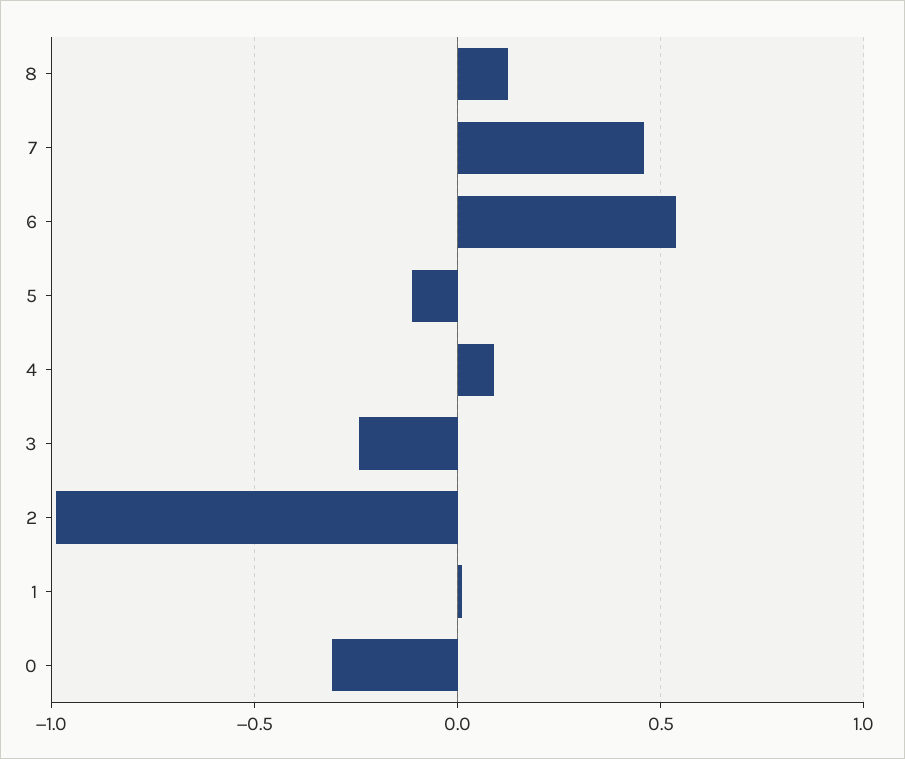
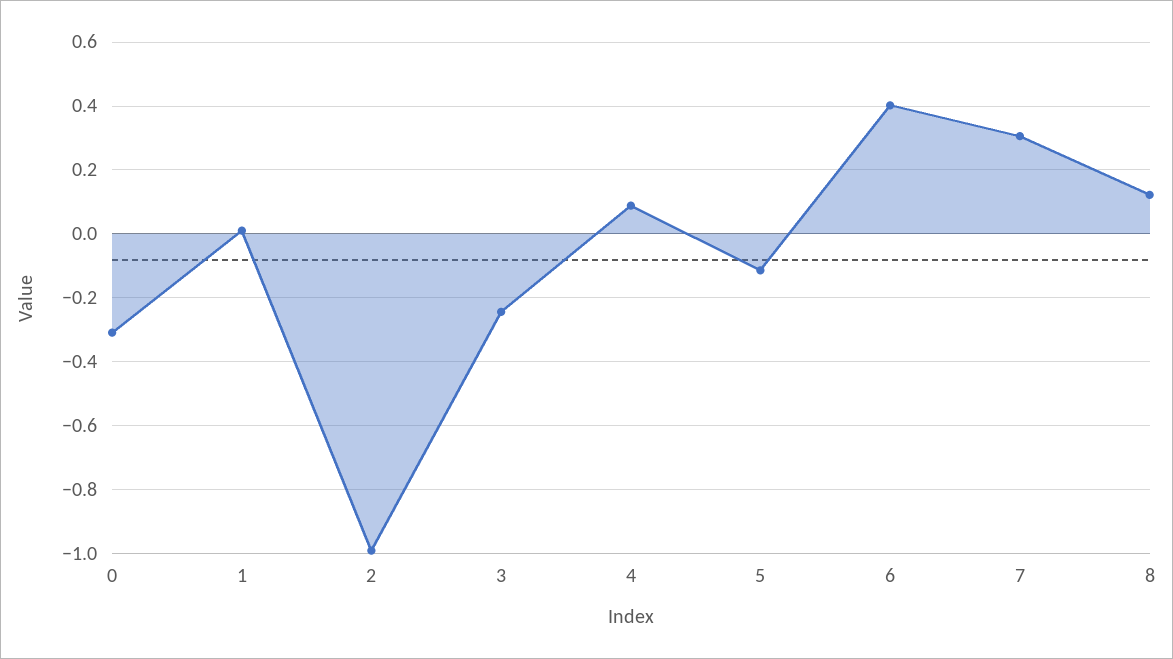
  {
    "8": 0.12,
-   "7": 0.45,
+   "7": 0.3,
-   "6": 0.55,
+   "6": 0.4,
    "5": -0.12,
    "4": 0.08,
    "3": -0.24,
    "2": -0.98,
    "1": 0.02,
    "0": -0.3
  }

